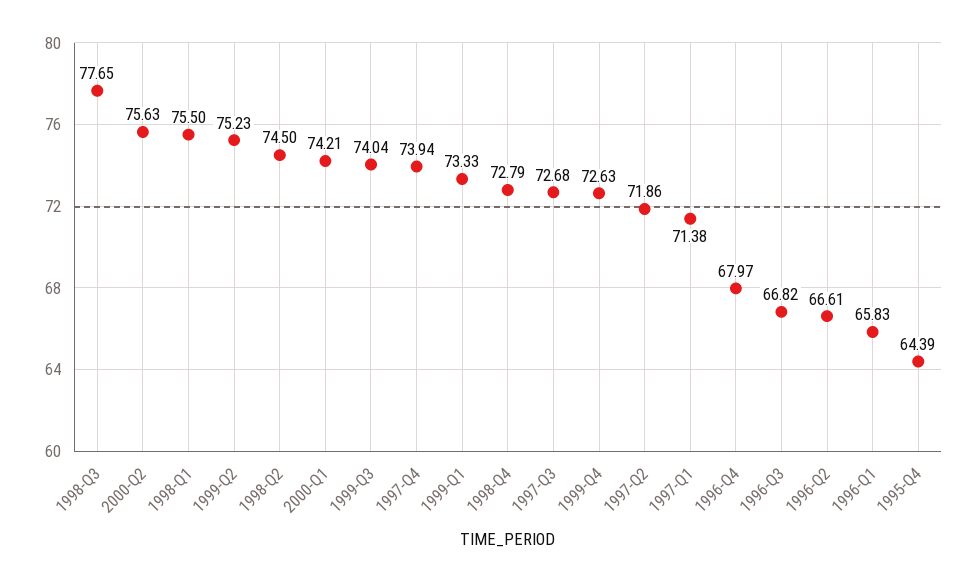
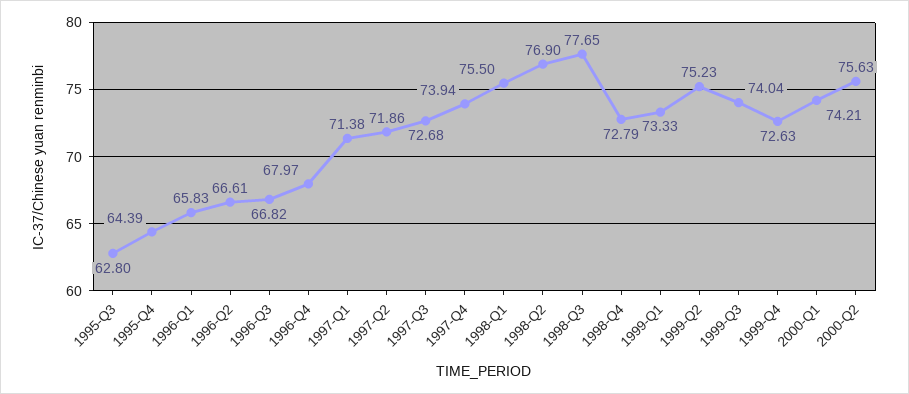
  {
    "1998-Q3": 77.65,
    "2000-Q2": 75.63,
    "1998-Q1": 75.5,
    "1999-Q2": 75.23,
-   "1998-Q2": 74.5,
+   "1998-Q2": 76.9,
    "2000-Q1": 74.21,
    "1999-Q3": 74.04,
    "1997-Q4": 73.94,
    "1999-Q1": 73.33,
    "1998-Q4": 72.79,
    "1997-Q3": 72.68,
    "1999-Q4": 72.63,
    "1997-Q2": 71.86,
    "1997-Q1": 71.38,
    "1996-Q4": 67.97,
    "1996-Q3": 66.82,
    "1996-Q2": 66.61,
    "1996-Q1": 65.83,
-   "1995-Q4": 64.39
+   "1995-Q4": 64.39,
+   "1995-Q3": 62.8
  }

